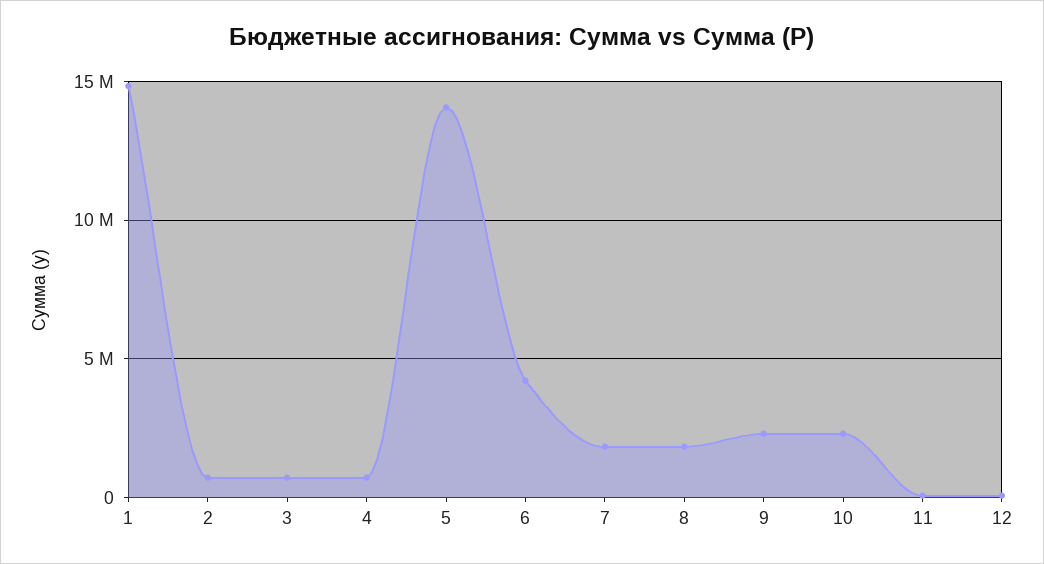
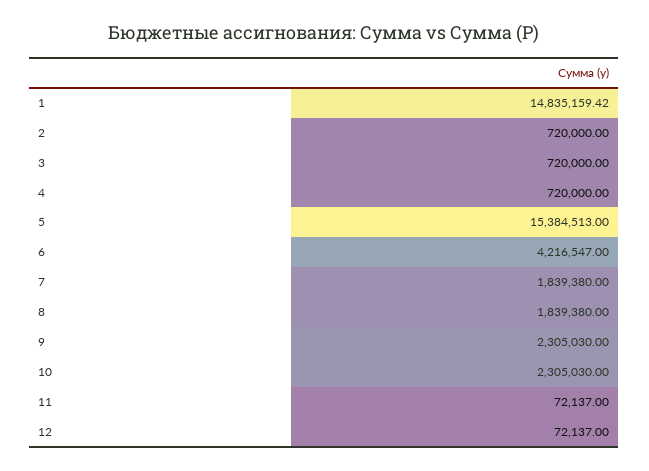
  {
    "1": 14835159.42,
    "2": 720000,
    "3": 720000,
    "4": 720000,
-   "5": 14000000,
+   "5": 15384513,
    "6": 4216547,
    "7": 1839380,
    "8": 1839380,
    "9": 2305030,
    "10": 2305030,
    "11": 72137,
    "12": 72137
  }

